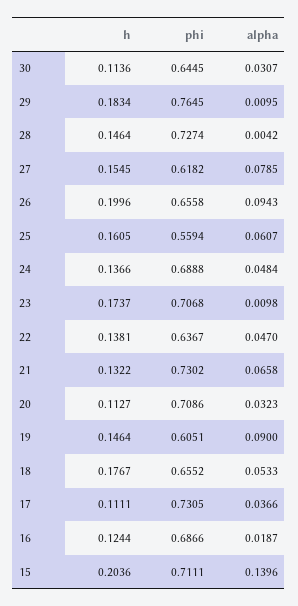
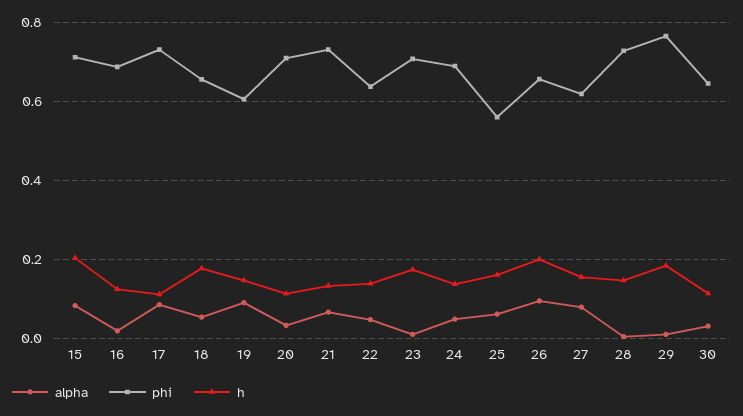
  {
    "h": {
      "30": 0.1136,
      "29": 0.1834,
      "28": 0.1464,
      "27": 0.1545,
      "26": 0.1996,
      "25": 0.1605,
      "24": 0.1366,
      "23": 0.1737,
      "22": 0.1381,
      "21": 0.1322,
      "20": 0.1127,
      "19": 0.1464,
      "18": 0.1767,
      "17": 0.1111,
      "16": 0.1244,
      "15": 0.2036
    },
    "phi": {
      "30": 0.6445,
      "29": 0.7645,
      "28": 0.7274,
      "27": 0.6182,
      "26": 0.6558,
      "25": 0.5594,
      "24": 0.6888,
      "23": 0.7068,
      "22": 0.6367,
      "21": 0.7302,
      "20": 0.7086,
      "19": 0.6051,
      "18": 0.6552,
      "17": 0.7305,
      "16": 0.6866,
      "15": 0.7111
    },
    "alpha": {
      "30": 0.0307,
      "29": 0.0095,
      "28": 0.0042,
      "27": 0.0785,
      "26": 0.0943,
      "25": 0.0607,
      "24": 0.0484,
      "23": 0.0098,
      "22": 0.047,
      "21": 0.0658,
      "20": 0.0323,
      "19": 0.09,
      "18": 0.0533,
-     "17": 0.0366,
+     "17": 0.08,
      "16": 0.0187,
-     "15": 0.1396
+     "15": 0.08
    }
  }

